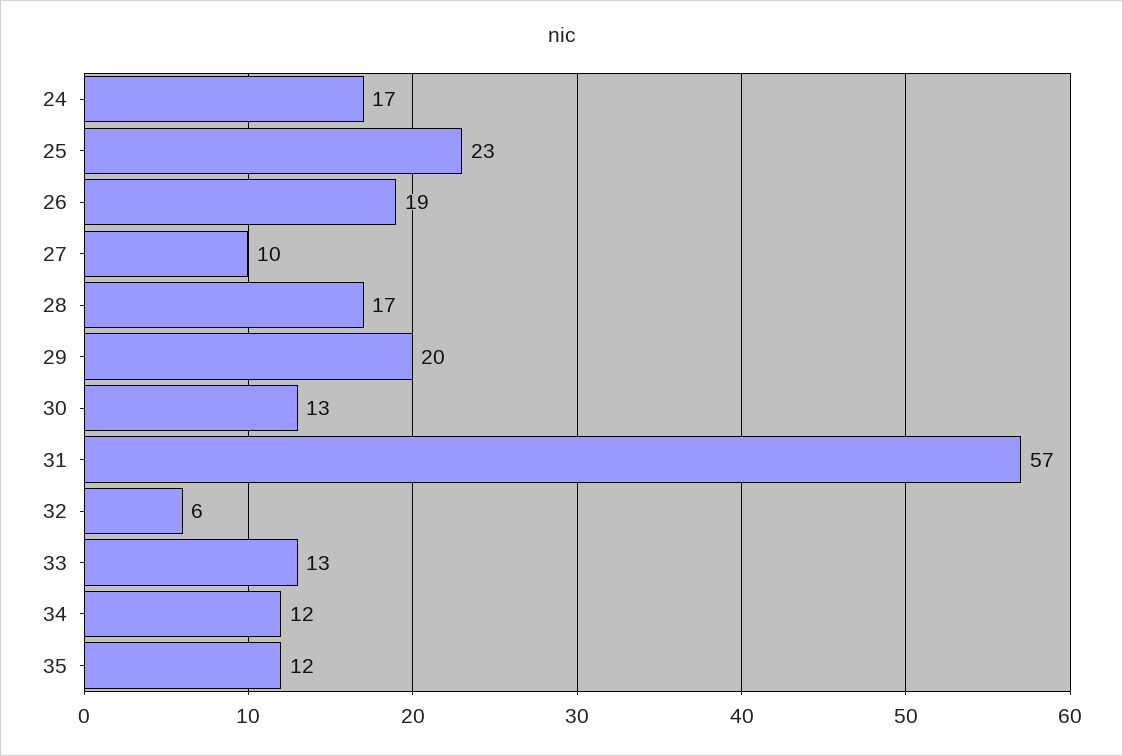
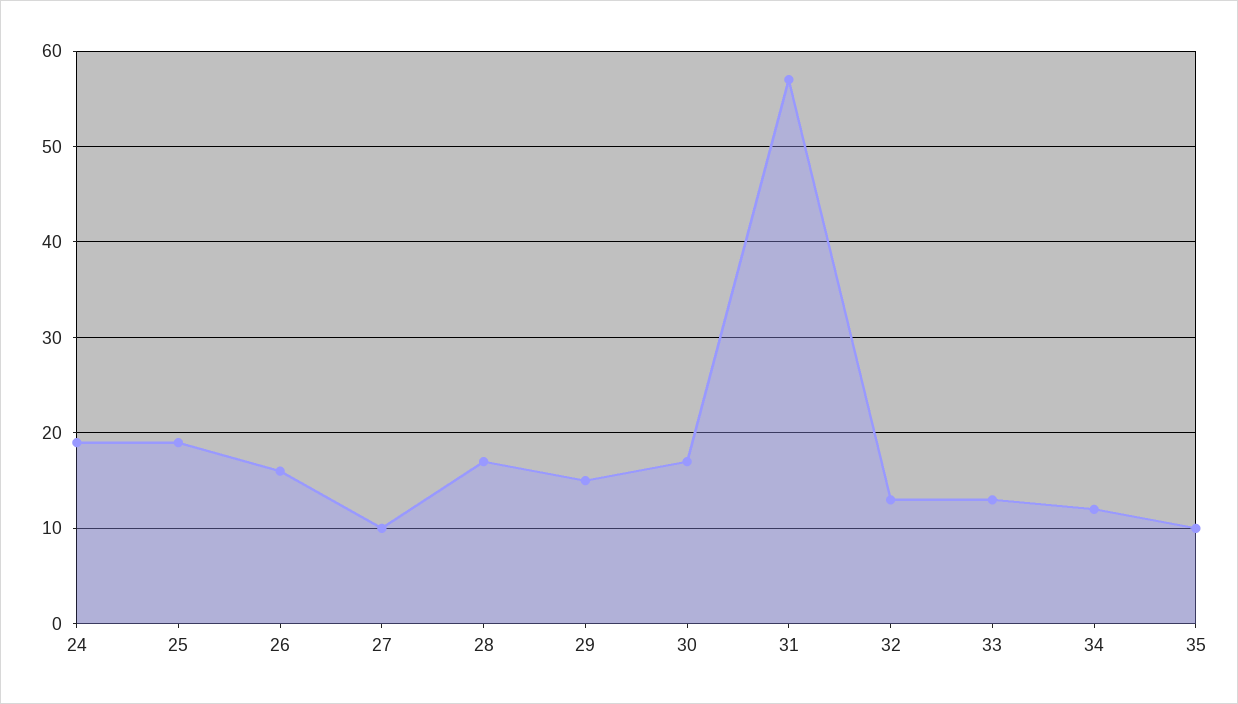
  {
-   "24": 17,
+   "24": 19,
-   "25": 23,
+   "25": 19,
-   "26": 19,
+   "26": 16,
    "27": 10,
    "28": 17,
-   "29": 20,
+   "29": 15,
-   "30": 13,
+   "30": 17,
    "31": 57,
-   "32": 6,
+   "32": 13,
    "33": 13,
    "34": 12,
-   "35": 12
+   "35": 10
  }

